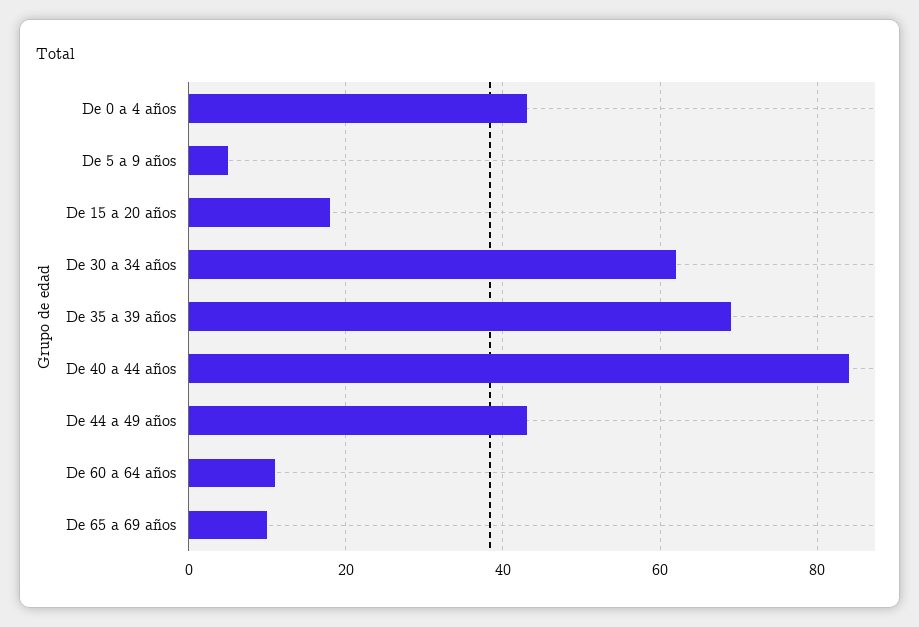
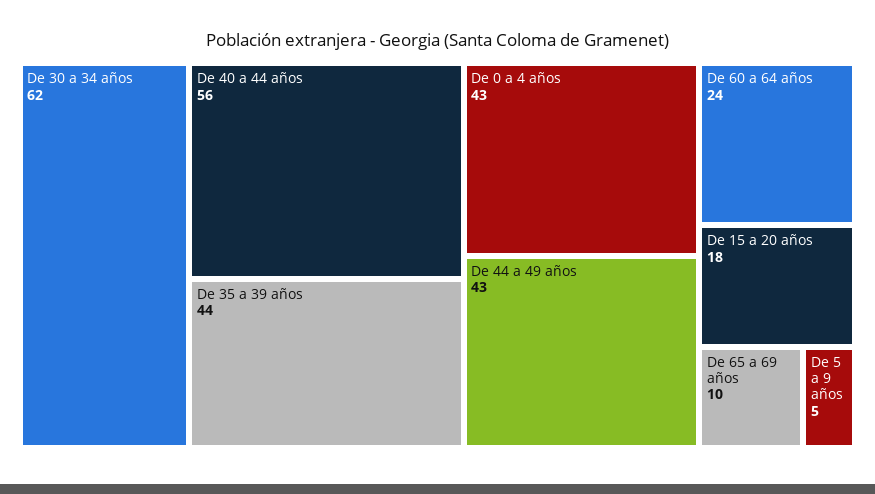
  {
    "De 0 a 4 años": 43,
    "De 5 a 9 años": 5,
    "De 15 a 20 años": 18,
    "De 30 a 34 años": 62,
-   "De 35 a 39 años": 70,
+   "De 35 a 39 años": 44,
-   "De 40 a 44 años": 85,
+   "De 40 a 44 años": 56,
    "De 44 a 49 años": 43,
-   "De 60 a 64 años": 10,
+   "De 60 a 64 años": 24,
    "De 65 a 69 años": 10
  }

